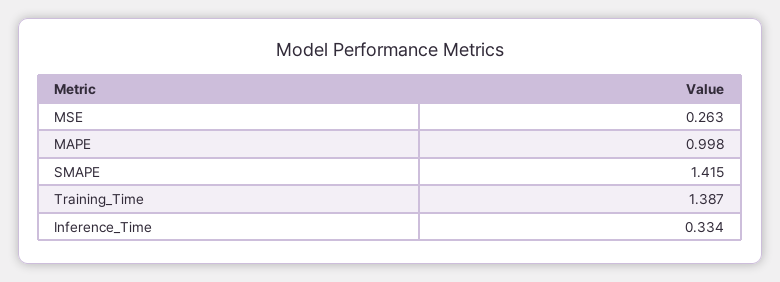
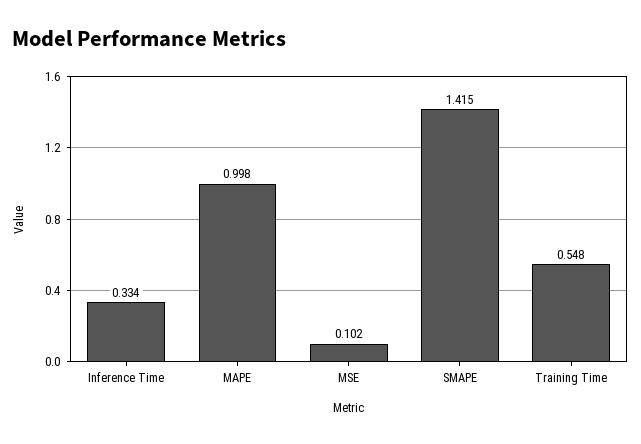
  {
-   "MSE": 0.263,
+   "MSE": 0.102,
    "MAPE": 0.998,
    "SMAPE": 1.415,
-   "Training_Time": 1.387,
+   "Training_Time": 0.548,
    "Inference_Time": 0.334
  }

